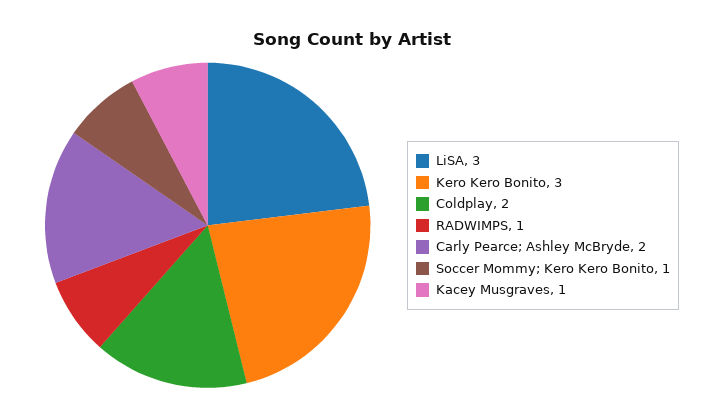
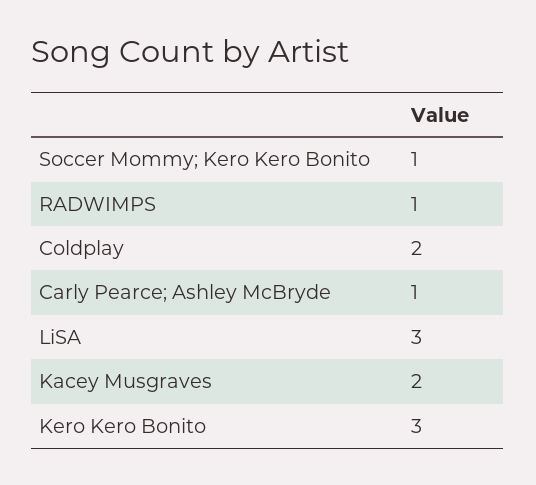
  {
    "LiSA": 3,
    "Kero Kero Bonito": 3,
    "Coldplay": 2,
    "RADWIMPS": 1,
-   "Carly Pearce; Ashley McBryde": 2,
+   "Carly Pearce; Ashley McBryde": 1,
    "Soccer Mommy; Kero Kero Bonito": 1,
-   "Kacey Musgraves": 1
+   "Kacey Musgraves": 2
  }

